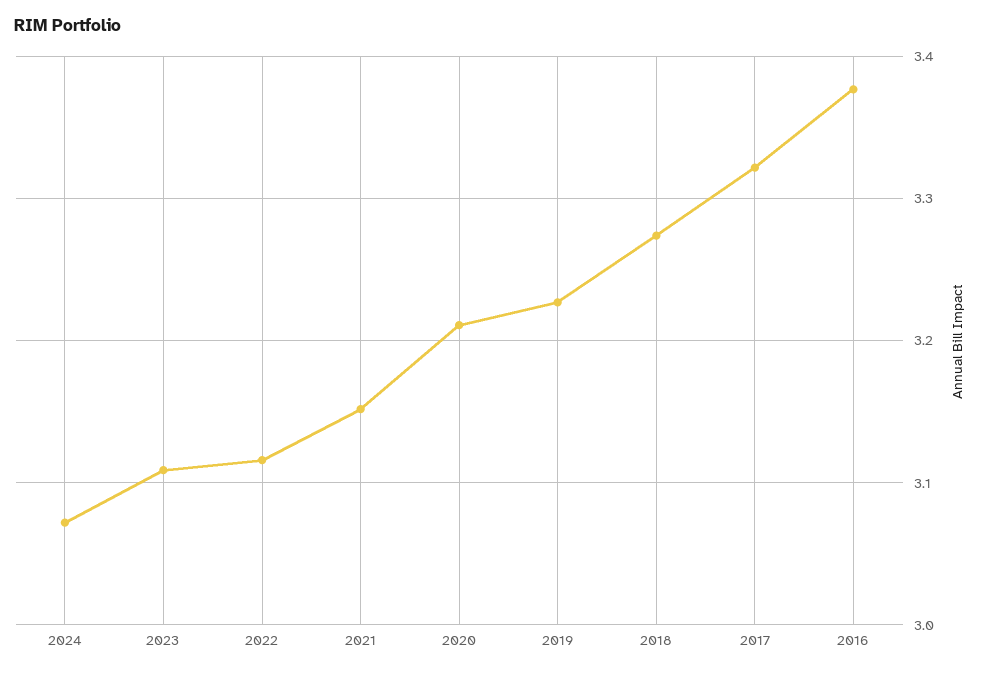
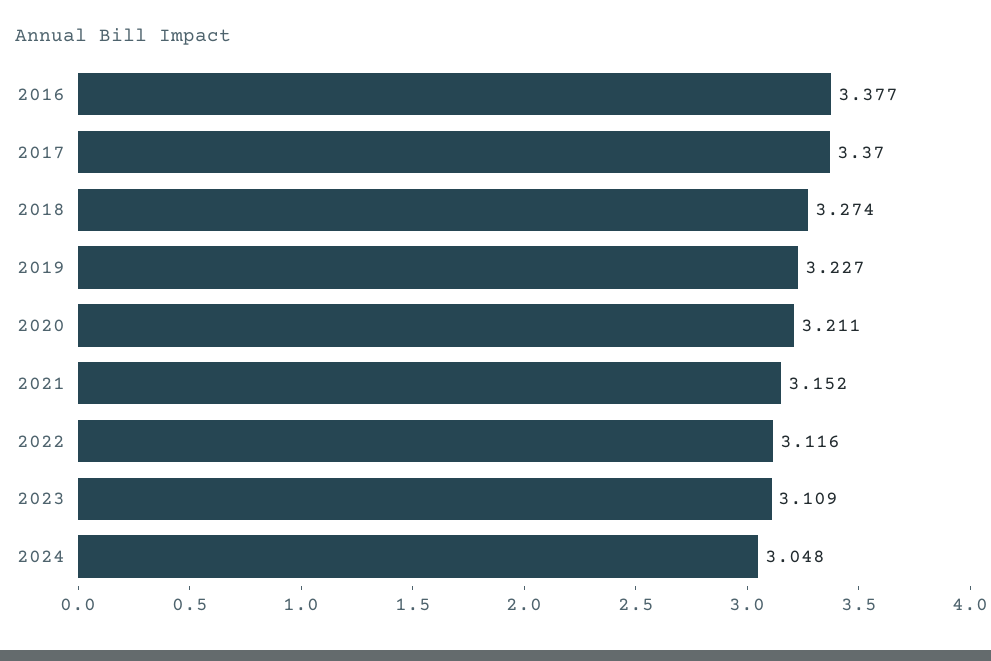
  {
-   "2024": 3.07,
+   "2024": 3.048,
    "2023": 3.109,
    "2022": 3.116,
    "2021": 3.152,
    "2020": 3.211,
    "2019": 3.227,
    "2018": 3.274,
-   "2017": 3.32,
+   "2017": 3.37,
    "2016": 3.377
  }

